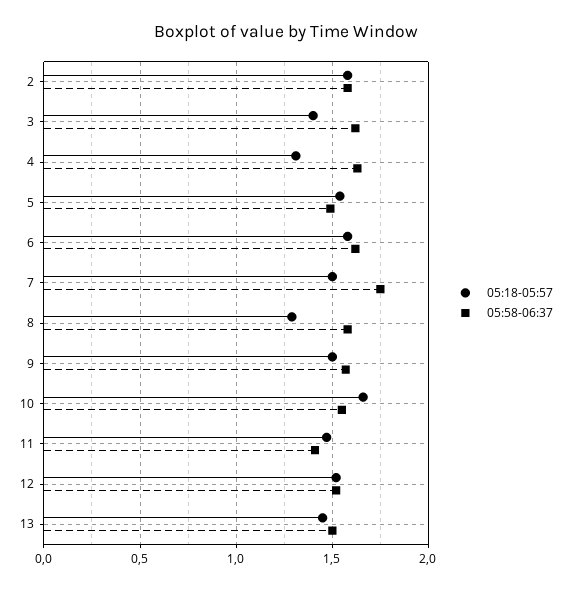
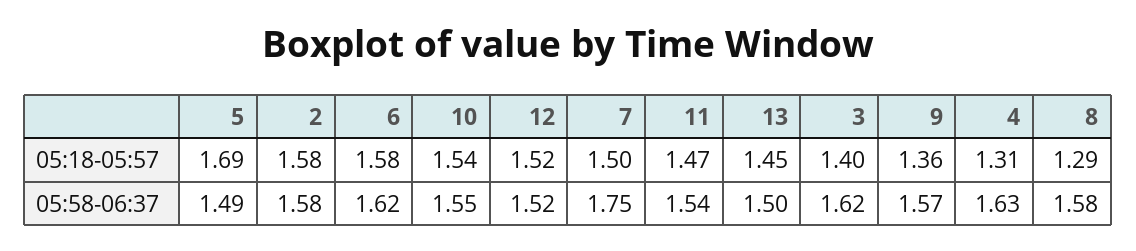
  {
    "05:18-05:57": {
      "2": 1.58,
      "3": 1.4,
      "4": 1.31,
-     "5": 1.55,
+     "5": 1.69,
      "6": 1.58,
      "7": 1.5,
      "8": 1.29,
-     "9": 1.5,
+     "9": 1.36,
-     "10": 1.65,
+     "10": 1.54,
      "11": 1.47,
      "12": 1.52,
      "13": 1.45
    },
    "05:58-06:37": {
      "2": 1.58,
      "3": 1.62,
      "4": 1.63,
      "5": 1.49,
      "6": 1.62,
      "7": 1.75,
      "8": 1.58,
      "9": 1.57,
      "10": 1.55,
-     "11": 1.4,
+     "11": 1.54,
      "12": 1.52,
      "13": 1.5
    }
  }

